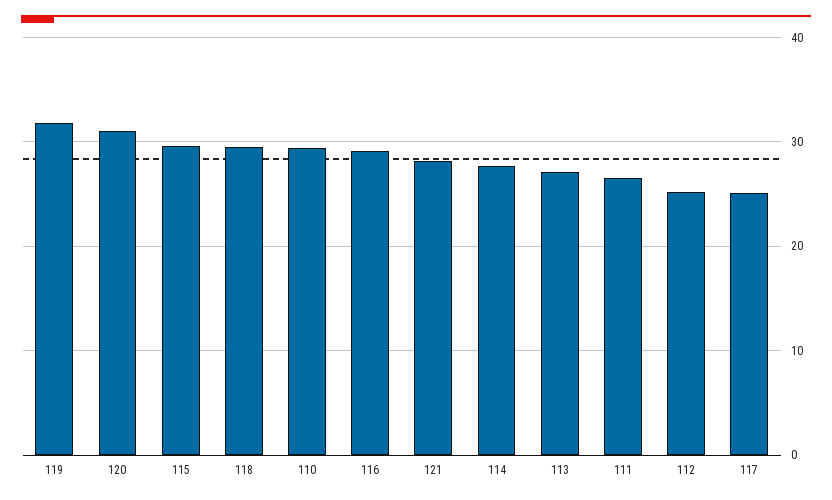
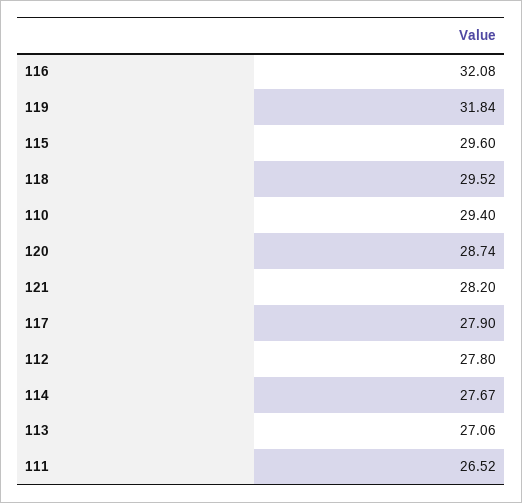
  {
    "119": 31.84,
-   "120": 31,
+   "120": 28.74,
    "115": 29.6,
    "118": 29.52,
    "110": 29.4,
-   "116": 29,
+   "116": 32.08,
    "121": 28.2,
    "114": 27.67,
    "113": 27.06,
    "111": 26.52,
-   "112": 25,
+   "112": 27.8,
-   "117": 25
+   "117": 27.9
  }

